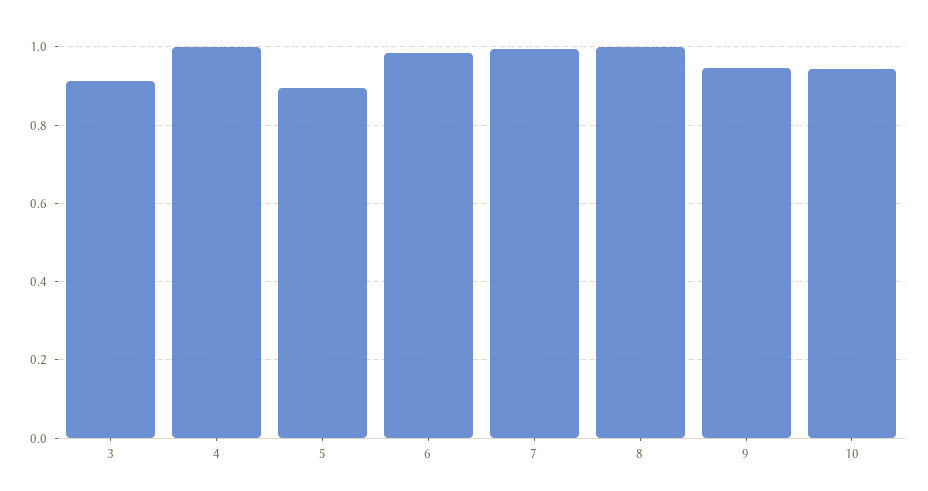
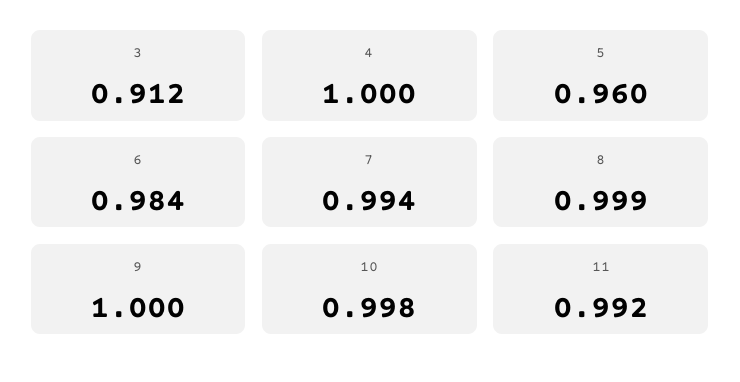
  {
    "3": 0.912,
    "4": 1,
-   "5": 0.9,
+   "5": 0.96,
    "6": 0.984,
    "7": 0.994,
    "8": 0.999,
-   "9": 0.94,
+   "9": 1,
-   "10": 0.94
+   "10": 0.998,
+   "11": 0.992
  }

